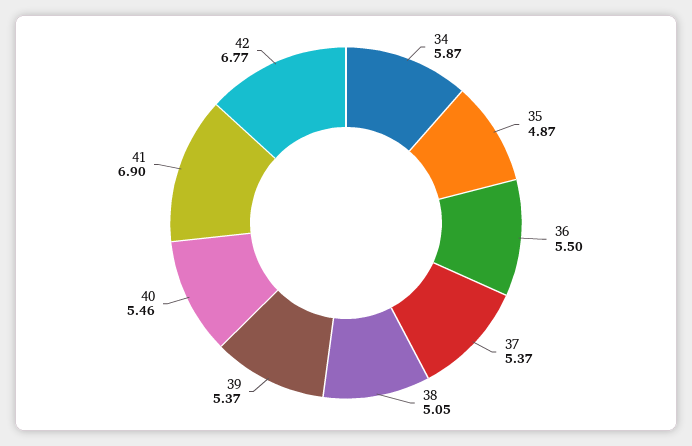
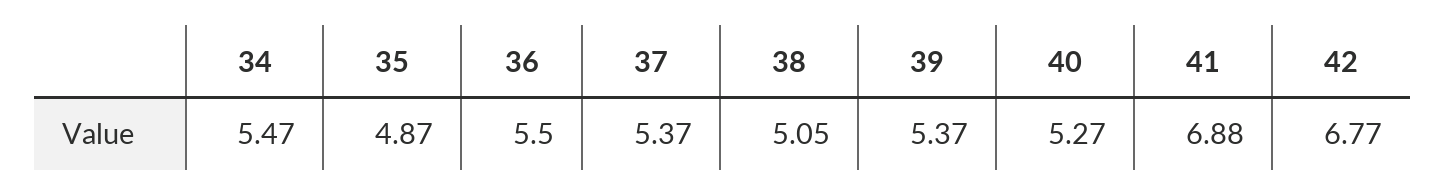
  {
-   "34": 5.87,
+   "34": 5.47,
    "35": 4.87,
    "36": 5.5,
    "37": 5.37,
    "38": 5.05,
    "39": 5.37,
-   "40": 5.46,
+   "40": 5.27,
-   "41": 6.9,
+   "41": 6.88,
    "42": 6.77
  }

